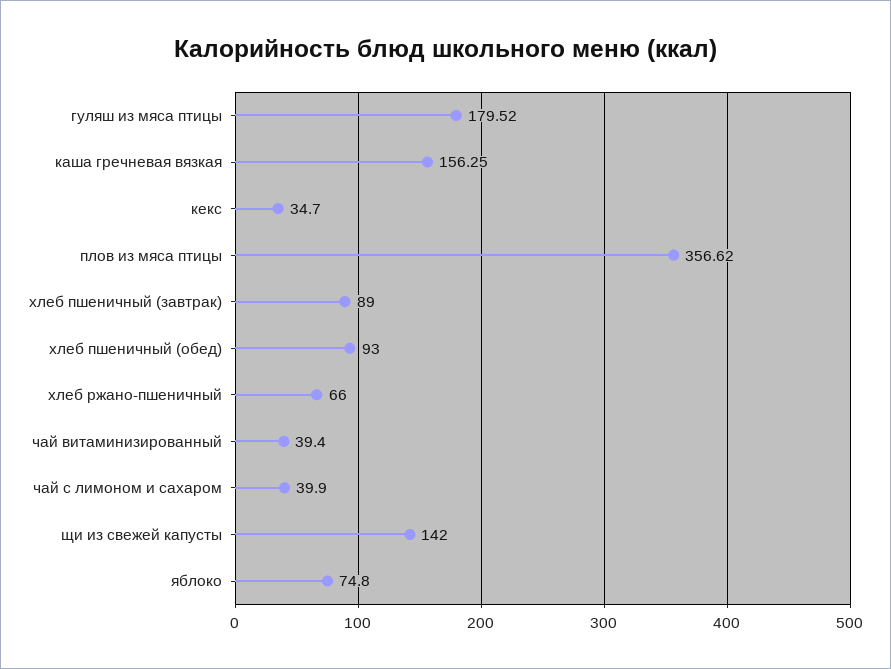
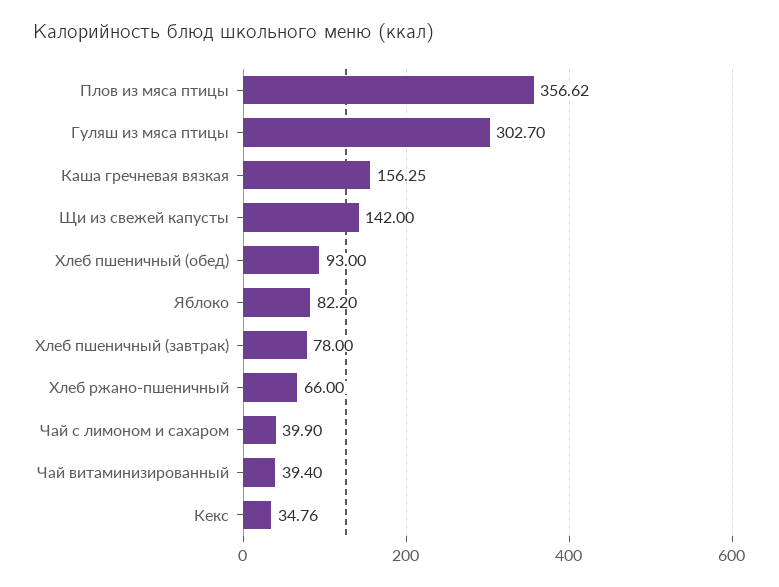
  {
-   "гуляш из мяса птицы": 179.52,
+   "гуляш из мяса птицы": 302.7,
    "каша гречневая вязкая": 156.25,
-   "кекс": 34.7,
+   "кекс": 34.76,
    "плов из мяса птицы": 356.62,
-   "хлеб пшеничный (завтрак)": 89,
+   "хлеб пшеничный (завтрак)": 78,
    "хлеб пшеничный (обед)": 93,
    "хлеб ржано-пшеничный": 66,
    "чай витаминизированный": 39.4,
    "чай с лимоном и сахаром": 39.9,
    "щи из свежей капусты": 142,
-   "яблоко": 74.8
+   "яблоко": 82.2
  }

